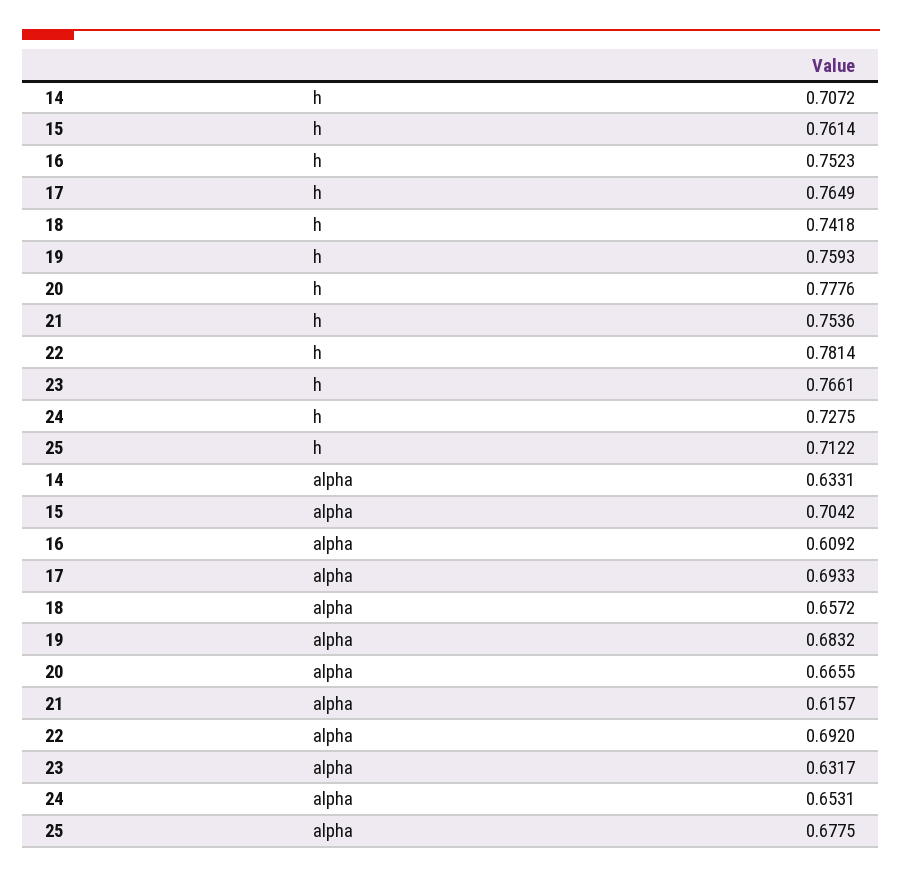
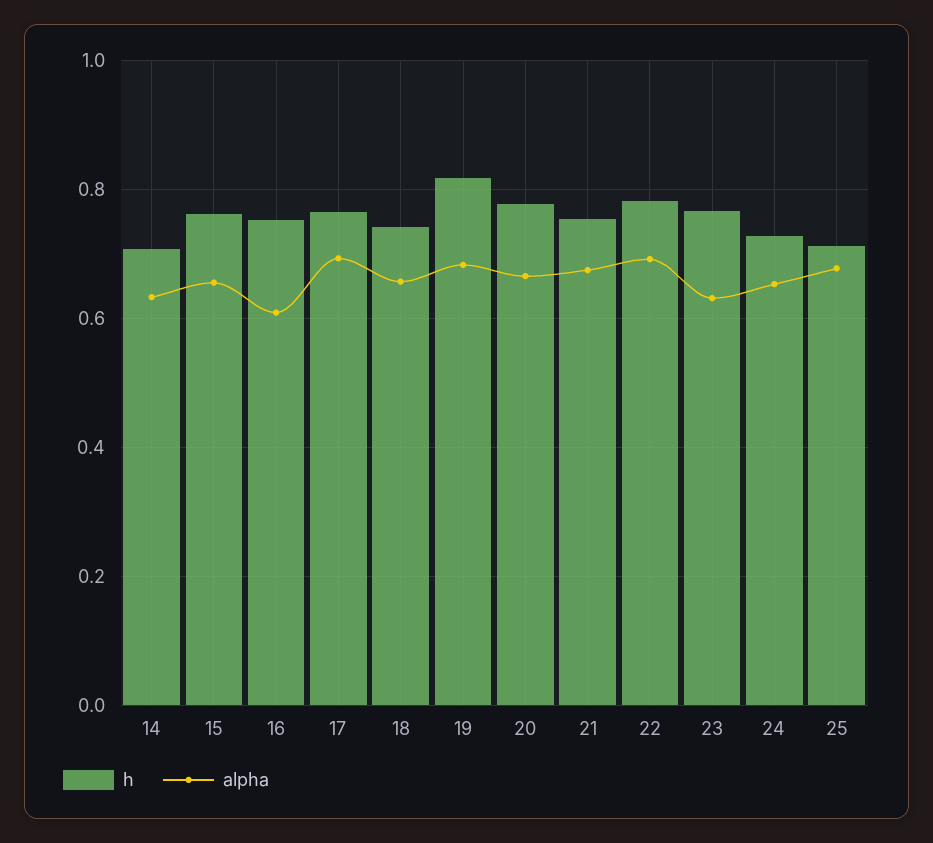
  {
    "h": {
      "14": 0.7072,
      "15": 0.7614,
      "16": 0.7523,
      "17": 0.7649,
      "18": 0.7418,
-     "19": 0.7593,
+     "19": 0.82,
      "20": 0.7776,
      "21": 0.7536,
      "22": 0.7814,
      "23": 0.7661,
      "24": 0.7275,
      "25": 0.7122
    },
    "alpha": {
      "14": 0.6331,
-     "15": 0.7042,
+     "15": 0.66,
      "16": 0.6092,
      "17": 0.6933,
      "18": 0.6572,
      "19": 0.6832,
      "20": 0.6655,
-     "21": 0.6157,
+     "21": 0.68,
      "22": 0.692,
      "23": 0.6317,
      "24": 0.6531,
      "25": 0.6775
    }
  }

